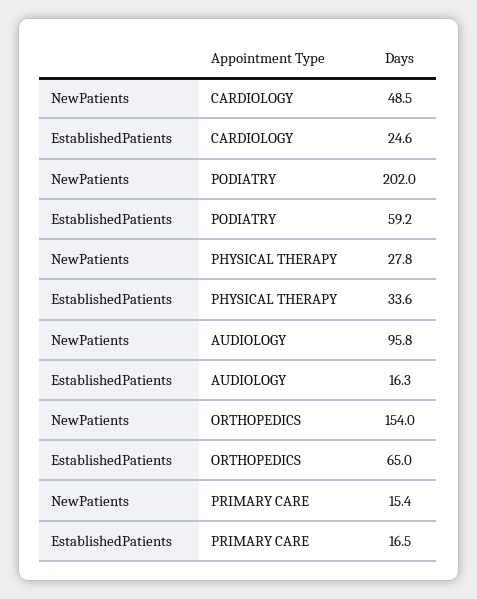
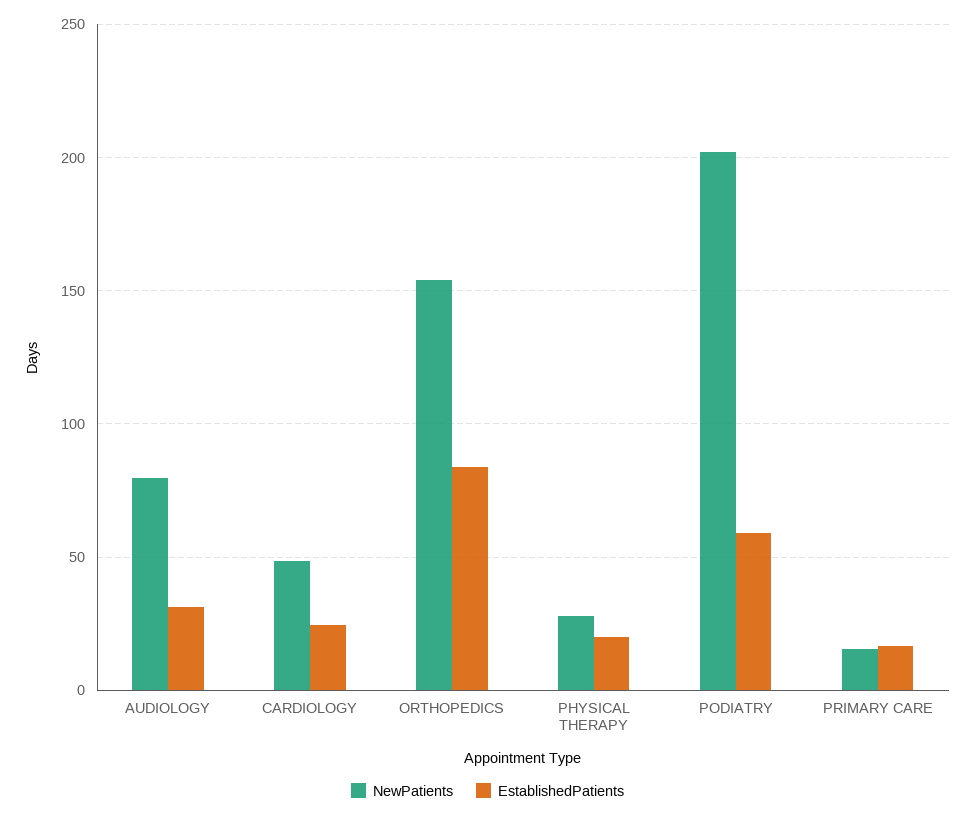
  {
    "NewPatients": {
      "CARDIOLOGY": 48.5,
      "PODIATRY": 202,
      "PHYSICAL THERAPY": 27.8,
-     "AUDIOLOGY": 95.8,
+     "AUDIOLOGY": 80,
      "ORTHOPEDICS": 154,
      "PRIMARY CARE": 15.4
    },
    "EstablishedPatients": {
      "CARDIOLOGY": 24.6,
      "PODIATRY": 59.2,
-     "PHYSICAL THERAPY": 33.6,
+     "PHYSICAL THERAPY": 20,
-     "AUDIOLOGY": 16.3,
+     "AUDIOLOGY": 30,
-     "ORTHOPEDICS": 65,
+     "ORTHOPEDICS": 85,
      "PRIMARY CARE": 16.5
    }
  }

